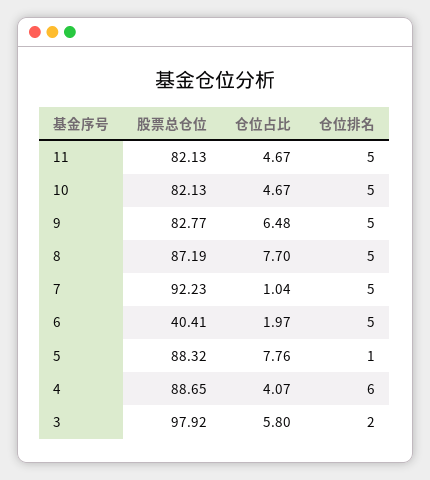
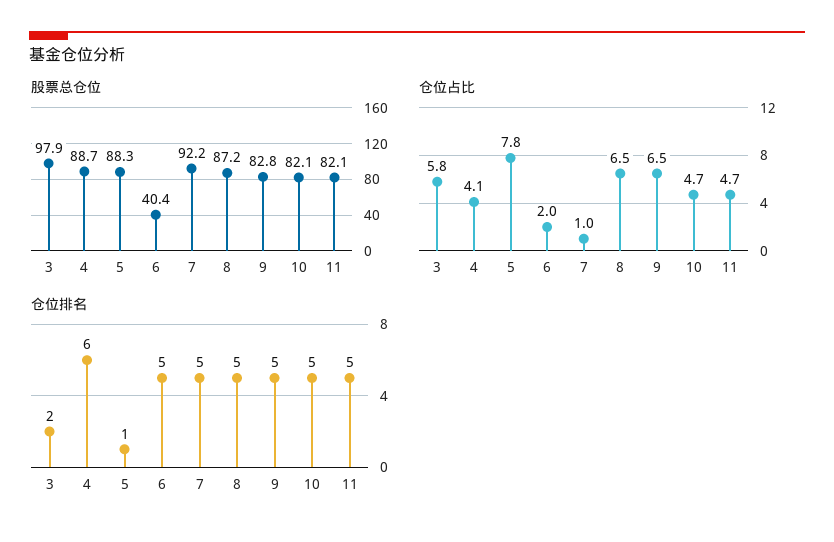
  {
    "股票总仓位": {
      "11": 82.13,
      "10": 82.13,
      "9": 82.77,
      "8": 87.19,
      "7": 92.23,
      "6": 40.41,
      "5": 88.32,
      "4": 88.65,
      "3": 97.92
    },
    "仓位占比": {
      "11": 4.67,
      "10": 4.67,
      "9": 6.48,
-     "8": 7.7,
+     "8": 6.5,
      "7": 1.04,
      "6": 1.97,
      "5": 7.76,
      "4": 4.07,
      "3": 5.8
    },
    "仓位排名": {
      "11": 5,
      "10": 5,
      "9": 5,
      "8": 5,
      "7": 5,
      "6": 5,
      "5": 1,
      "4": 6,
      "3": 2
    }
  }

